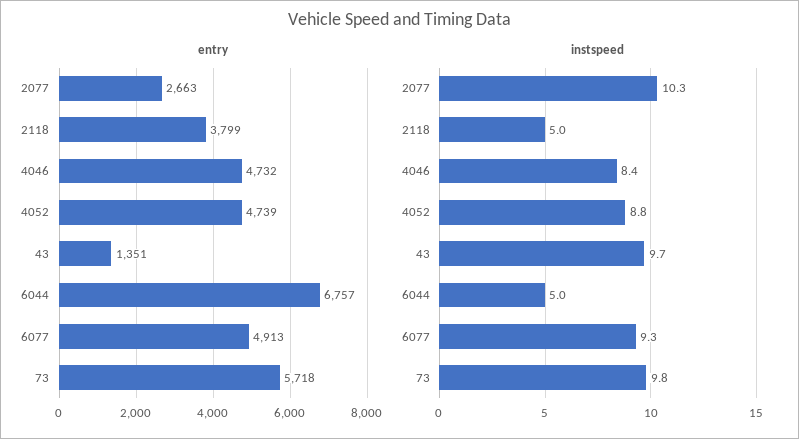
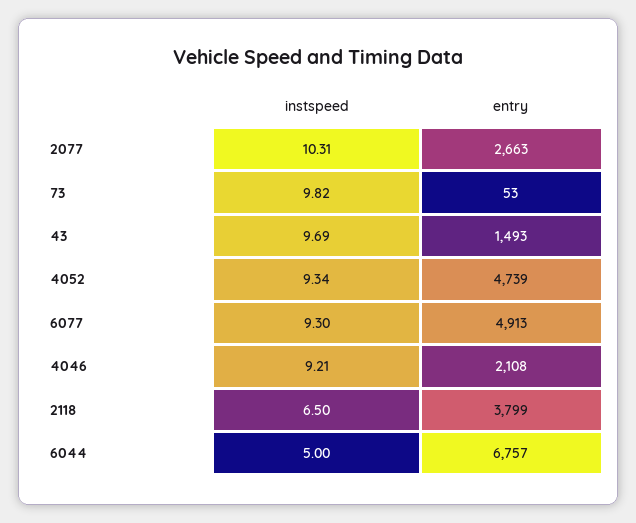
  {
    "entry": {
      "2077": 2663,
      "2118": 3799,
-     "4046": 4732,
+     "4046": 2108,
      "4052": 4739,
-     "43": 1351,
+     "43": 1493,
      "6044": 6757,
      "6077": 4913,
-     "73": 5718
+     "73": 53
    },
    "instspeed": {
      "2077": 10.31,
-     "2118": 5,
+     "2118": 6.5,
-     "4046": 8.4,
+     "4046": 9.21,
-     "4052": 8.8,
+     "4052": 9.34,
      "43": 9.69,
      "6044": 5,
      "6077": 9.3,
      "73": 9.82
    }
  }

